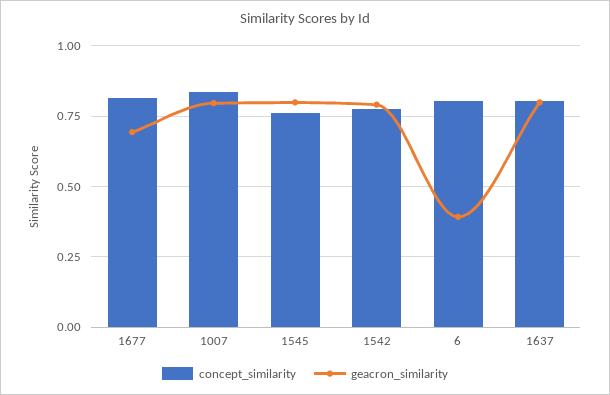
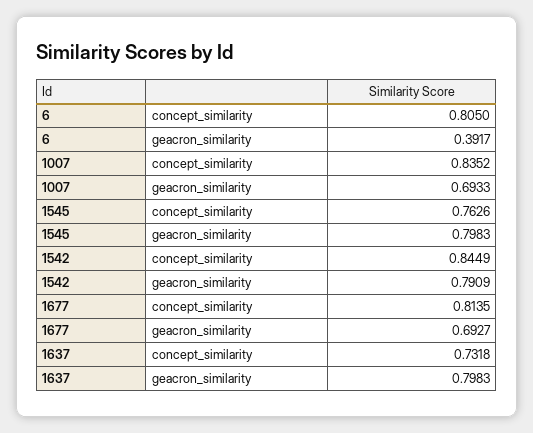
  {
    "concept_similarity": {
      "1677": 0.8135,
      "1007": 0.8352,
      "1545": 0.7626,
-     "1542": 0.775,
+     "1542": 0.8449,
      "6": 0.805,
-     "1637": 0.8
+     "1637": 0.7318
    },
    "geacron_similarity": {
      "1677": 0.6927,
-     "1007": 0.8,
+     "1007": 0.6933,
      "1545": 0.7983,
      "1542": 0.7909,
      "6": 0.3917,
      "1637": 0.7983
    }
  }

